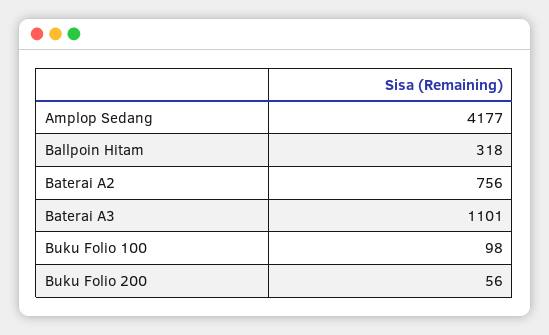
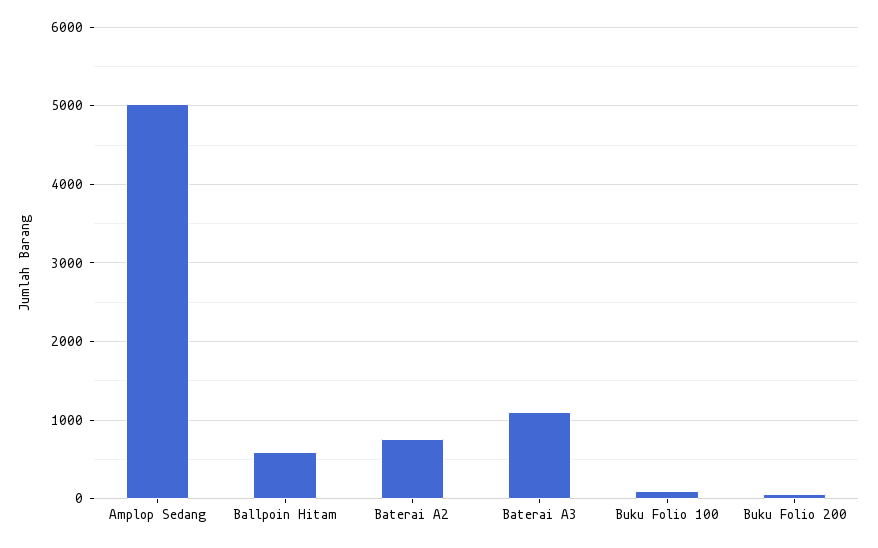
  {
-   "Amplop Sedang": 4177,
+   "Amplop Sedang": 5000,
-   "Ballpoin Hitam": 318,
+   "Ballpoin Hitam": 600,
    "Baterai A2": 756,
    "Baterai A3": 1101,
    "Buku Folio 100": 98,
    "Buku Folio 200": 56
  }

